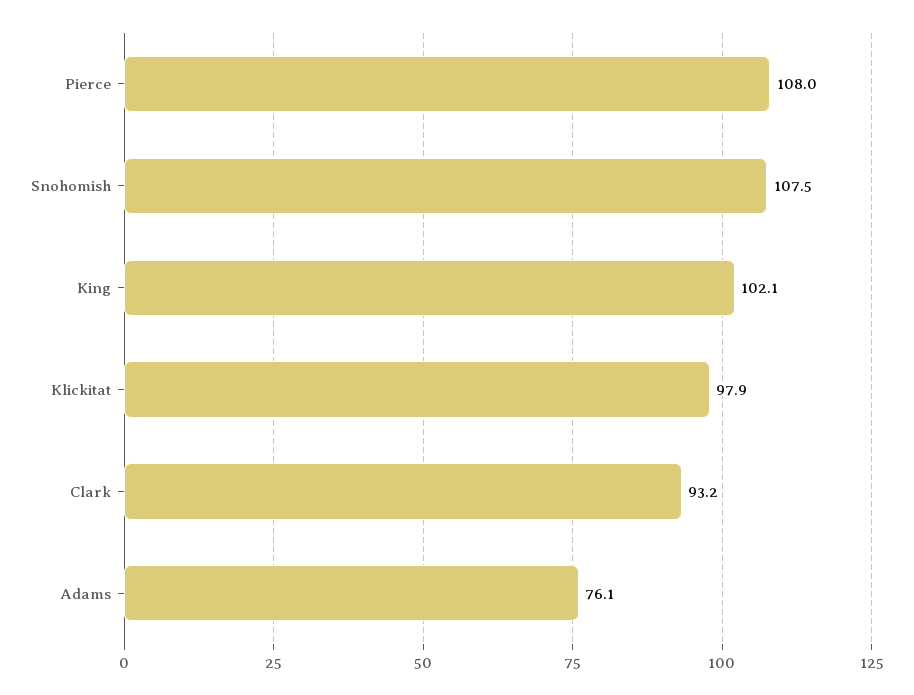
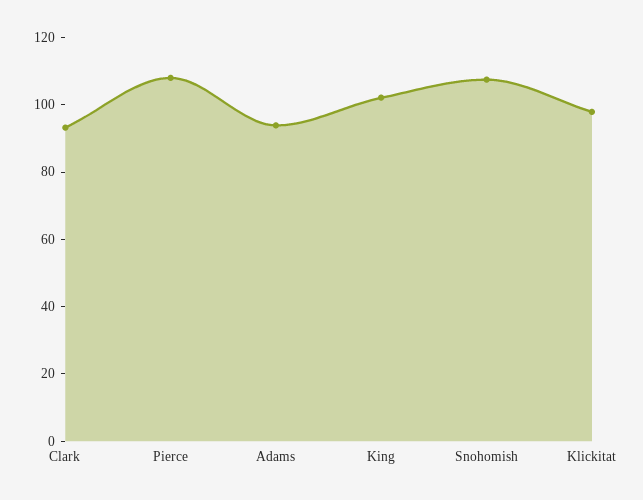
  {
    "Pierce": 108,
    "Snohomish": 107.5,
    "King": 102.1,
    "Klickitat": 97.9,
    "Clark": 93.2,
-   "Adams": 76.1
+   "Adams": 95
  }

